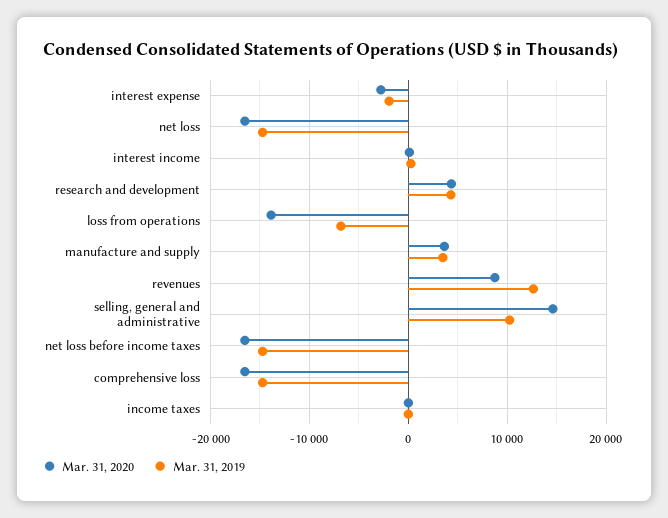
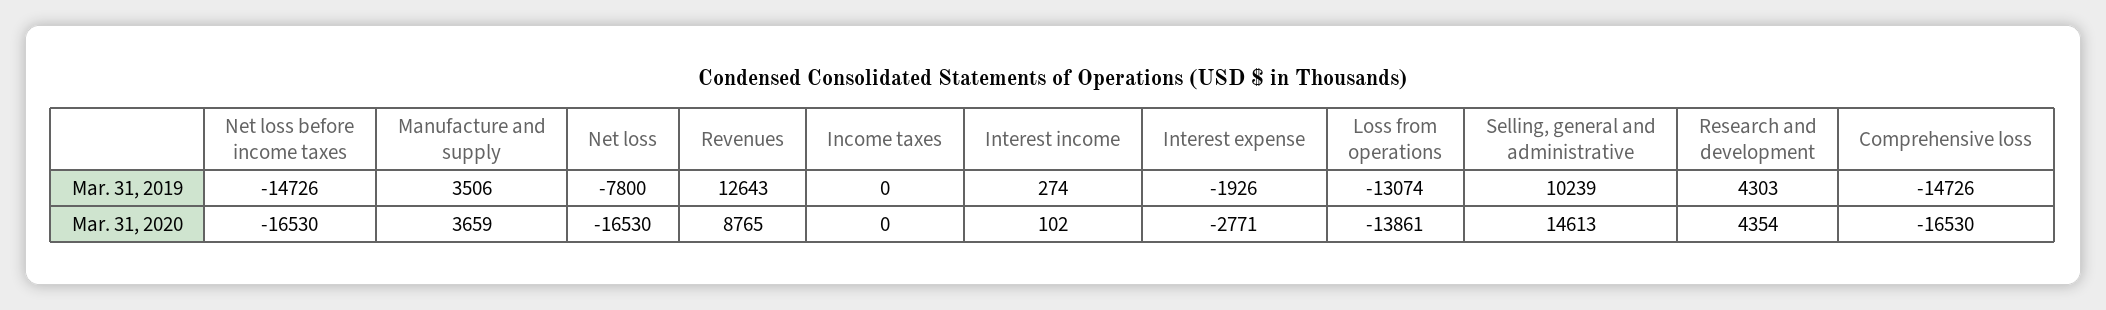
  {
    "Mar. 31, 2020": {
      "interest expense": -2771,
      "net loss": -16530,
      "interest income": 102,
      "research and development": 4354,
      "loss from operations": -13861,
      "manufacture and supply": 3659,
      "revenues": 8765,
      "selling, general and administrative": 14613,
      "net loss before income taxes": -16530,
      "comprehensive loss": -16530,
      "income taxes": 0
    },
    "Mar. 31, 2019": {
      "interest expense": -1926,
-     "net loss": -15000,
+     "net loss": -7800,
      "interest income": 274,
      "research and development": 4303,
-     "loss from operations": -7000,
+     "loss from operations": -13074,
      "manufacture and supply": 3506,
      "revenues": 12643,
      "selling, general and administrative": 10239,
      "net loss before income taxes": -14726,
      "comprehensive loss": -14726,
      "income taxes": 0
    }
  }

